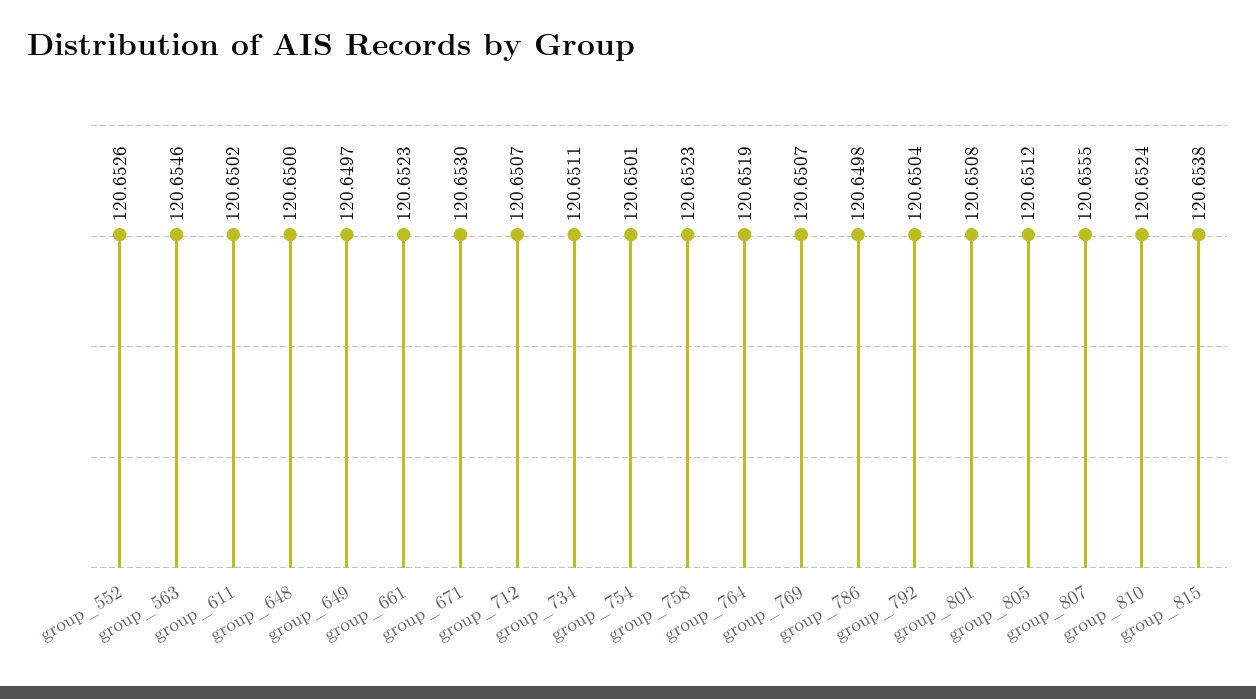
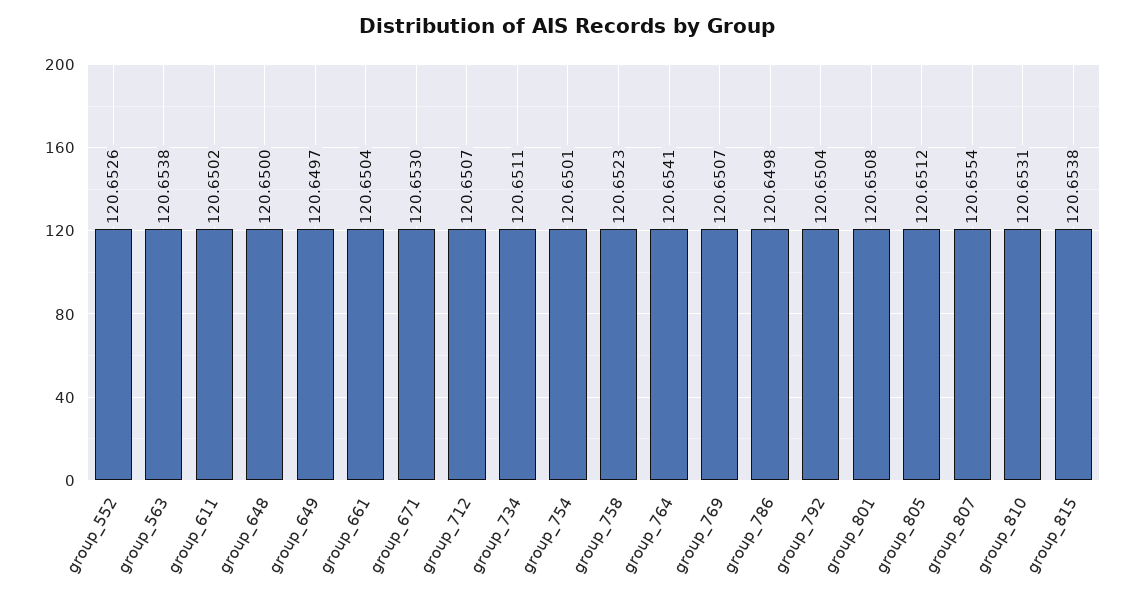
  {
    "group_552": 120.6526,
-   "group_563": 120.6546,
+   "group_563": 120.6538,
    "group_611": 120.6502,
    "group_648": 120.65,
    "group_649": 120.6497,
-   "group_661": 120.6523,
+   "group_661": 120.6504,
    "group_671": 120.653,
    "group_712": 120.6507,
    "group_734": 120.6511,
    "group_754": 120.6501,
    "group_758": 120.6523,
-   "group_764": 120.6519,
+   "group_764": 120.6541,
    "group_769": 120.6507,
    "group_786": 120.6498,
    "group_792": 120.6504,
    "group_801": 120.6508,
    "group_805": 120.6512,
-   "group_807": 120.6555,
+   "group_807": 120.6554,
-   "group_810": 120.6524,
+   "group_810": 120.6531,
    "group_815": 120.6538
  }

